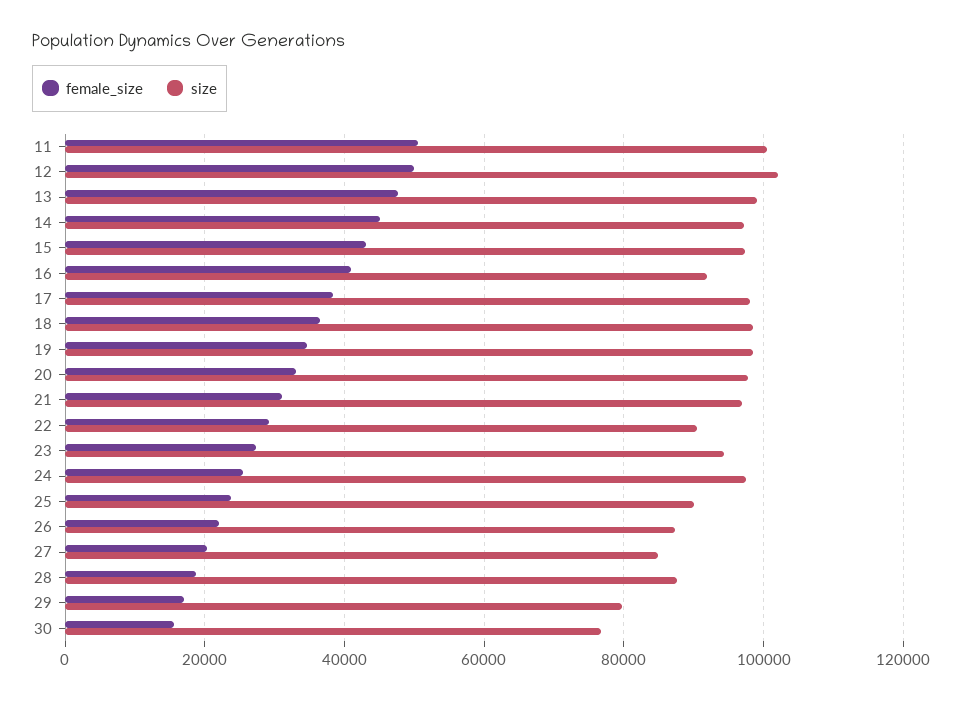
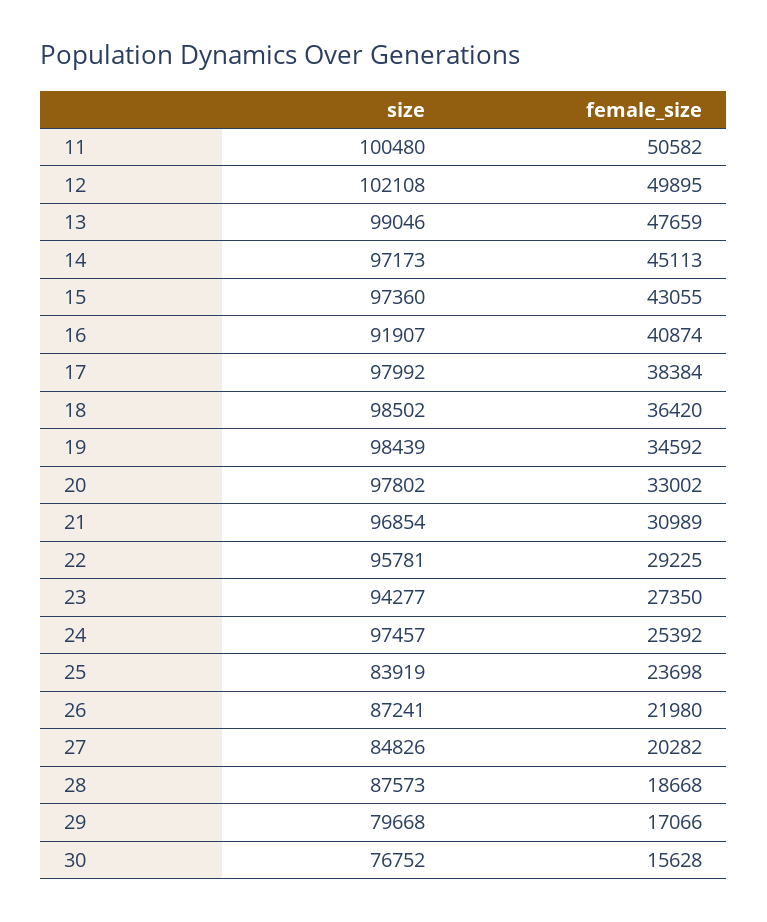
  {
    "female_size": {
      "11": 50582,
      "12": 49895,
      "13": 47659,
      "14": 45113,
      "15": 43055,
      "16": 40874,
      "17": 38384,
      "18": 36420,
      "19": 34592,
      "20": 33002,
      "21": 30989,
      "22": 29225,
      "23": 27350,
      "24": 25392,
      "25": 23698,
      "26": 21980,
      "27": 20282,
      "28": 18668,
      "29": 17066,
      "30": 15628
    },
    "size": {
      "11": 100480,
      "12": 102108,
      "13": 99046,
      "14": 97173,
      "15": 97360,
      "16": 91907,
      "17": 97992,
      "18": 98502,
      "19": 98439,
      "20": 97802,
      "21": 96854,
-     "22": 90000,
+     "22": 95781,
      "23": 94277,
      "24": 97457,
-     "25": 90000,
+     "25": 83919,
      "26": 87241,
      "27": 84826,
      "28": 87573,
      "29": 79668,
      "30": 76752
    }
  }

